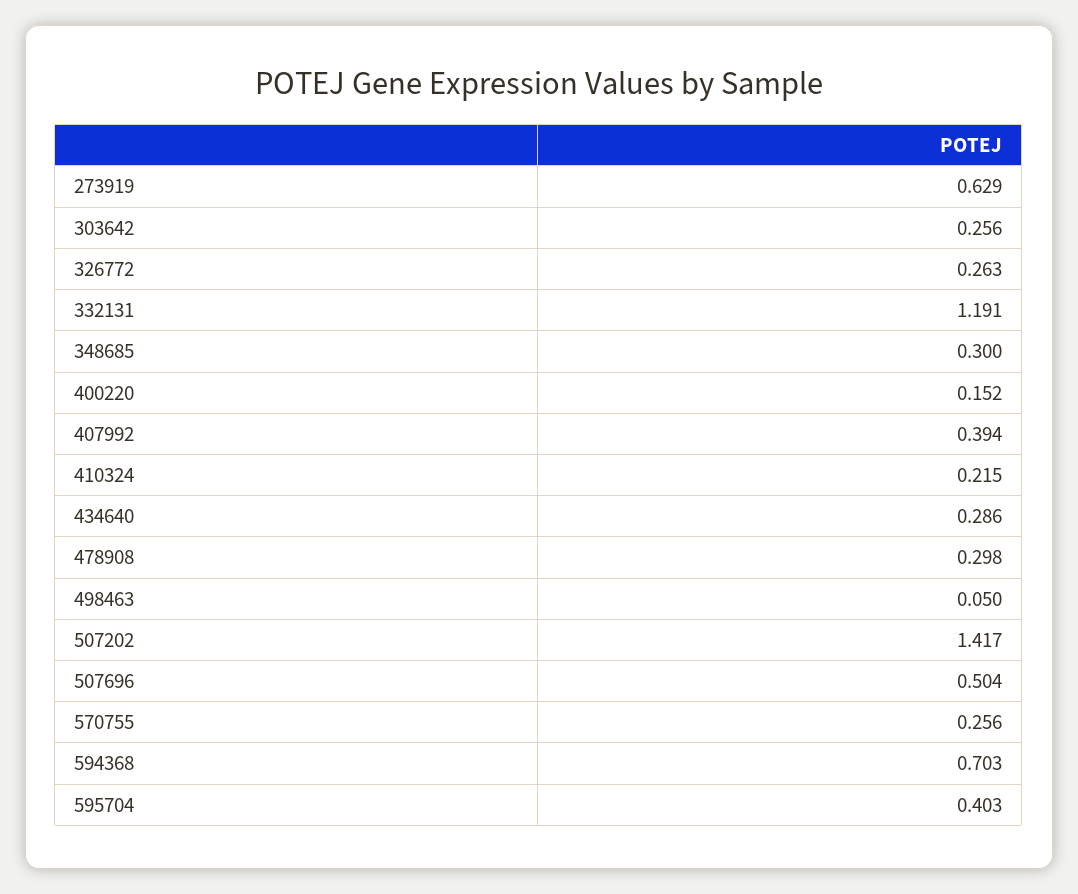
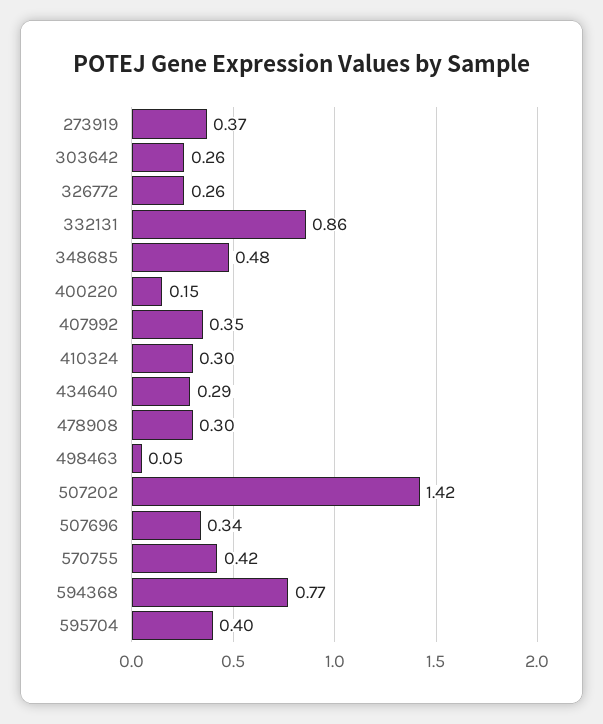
  {
-   "273919": 0.629,
+   "273919": 0.37,
    "303642": 0.256,
    "326772": 0.263,
-   "332131": 1.191,
+   "332131": 0.86,
-   "348685": 0.3,
+   "348685": 0.48,
    "400220": 0.152,
-   "407992": 0.394,
+   "407992": 0.35,
-   "410324": 0.215,
+   "410324": 0.3,
    "434640": 0.286,
    "478908": 0.298,
    "498463": 0.05,
    "507202": 1.417,
-   "507696": 0.504,
+   "507696": 0.34,
-   "570755": 0.256,
+   "570755": 0.42,
-   "594368": 0.703,
+   "594368": 0.77,
    "595704": 0.403
  }

